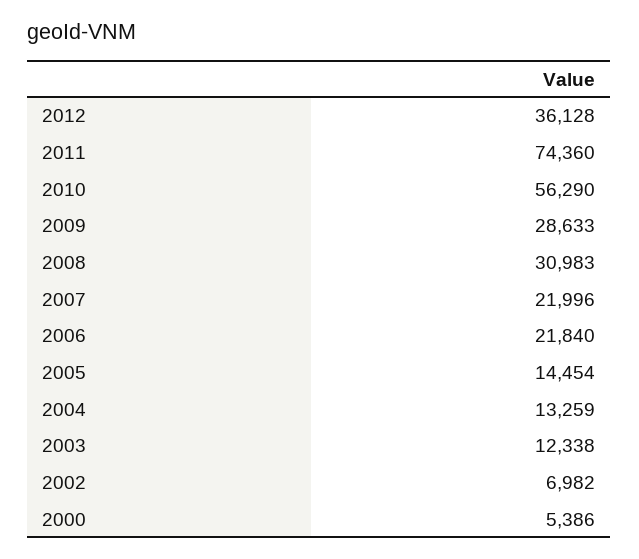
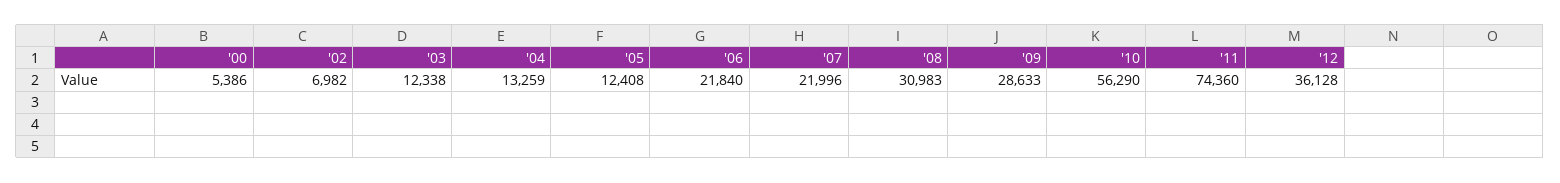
  {
    "2012": 36128,
    "2011": 74360,
    "2010": 56290,
    "2009": 28633,
    "2008": 30983,
    "2007": 21996,
    "2006": 21840,
-   "2005": 14454,
+   "2005": 12408,
    "2004": 13259,
    "2003": 12338,
    "2002": 6982,
    "2000": 5386
  }

